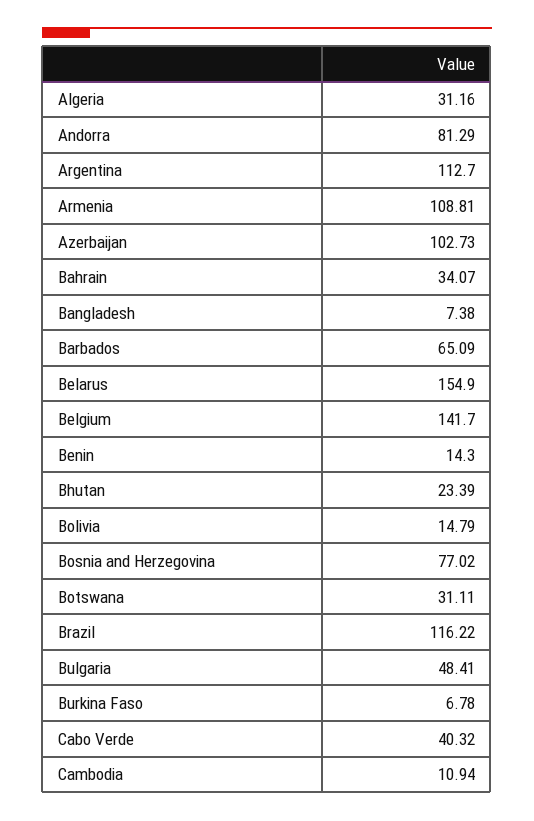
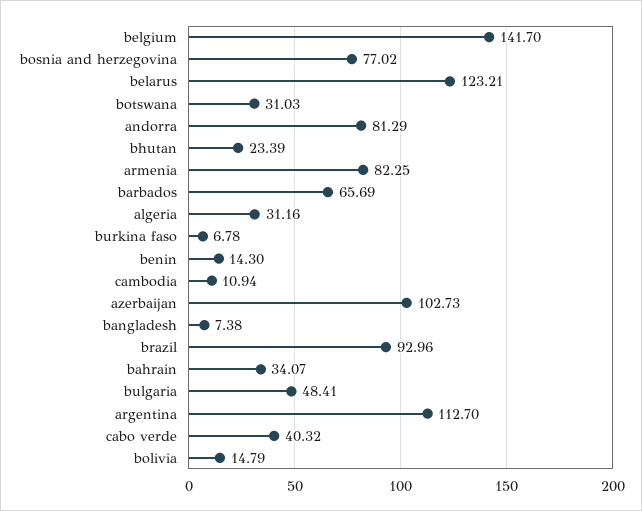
  {
    "Algeria": 31.16,
    "Andorra": 81.29,
    "Argentina": 112.7,
-   "Armenia": 108.81,
+   "Armenia": 82.25,
    "Azerbaijan": 102.73,
    "Bahrain": 34.07,
    "Bangladesh": 7.38,
-   "Barbados": 65.09,
+   "Barbados": 65.69,
-   "Belarus": 154.9,
+   "Belarus": 123.21,
    "Belgium": 141.7,
    "Benin": 14.3,
    "Bhutan": 23.39,
    "Bolivia": 14.79,
    "Bosnia and Herzegovina": 77.02,
-   "Botswana": 31.11,
+   "Botswana": 31.03,
-   "Brazil": 116.22,
+   "Brazil": 92.96,
    "Bulgaria": 48.41,
    "Burkina Faso": 6.78,
    "Cabo Verde": 40.32,
    "Cambodia": 10.94
  }

